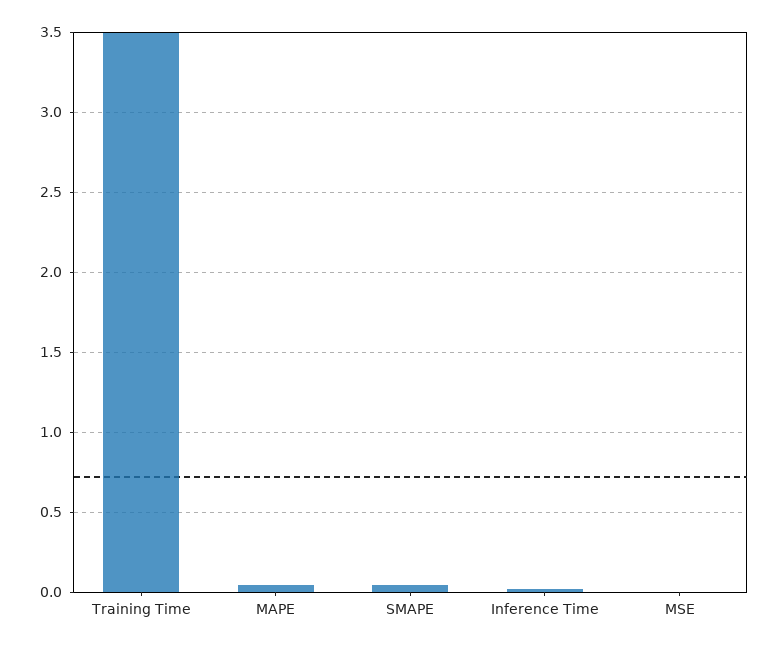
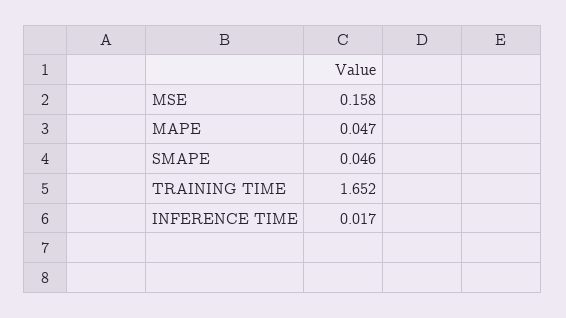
  {
-   "Training Time": 3.5,
+   "Training Time": 1.652,
    "MAPE": 0.047,
    "SMAPE": 0.046,
    "Inference Time": 0.017,
-   "MSE": 0
+   "MSE": 0.158
  }

